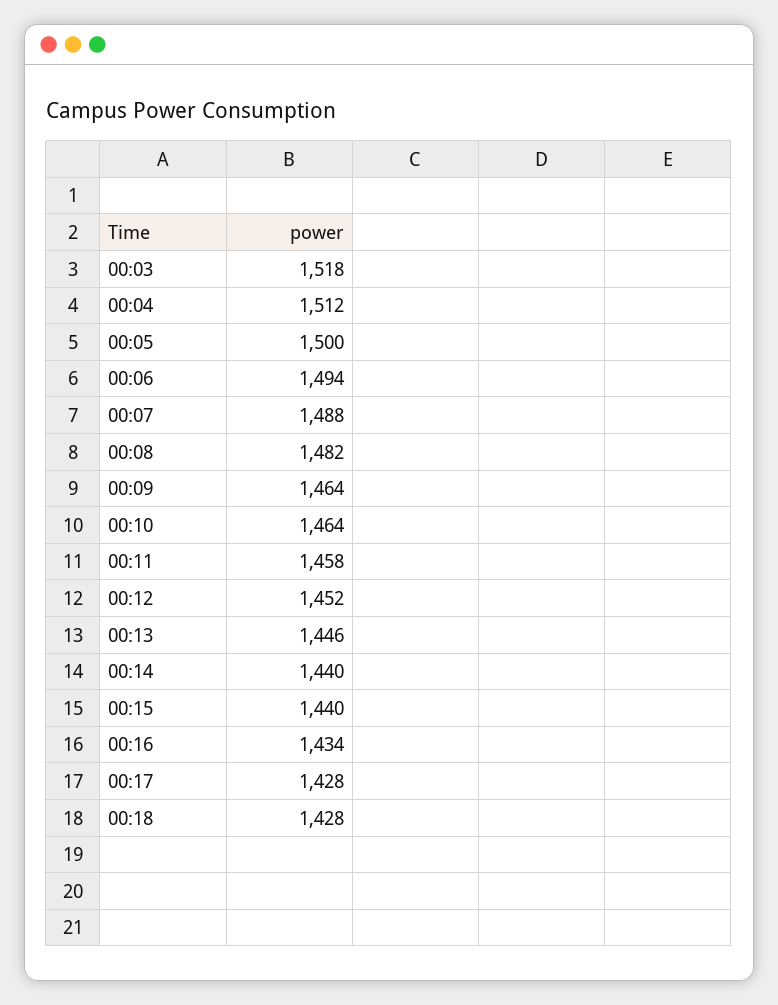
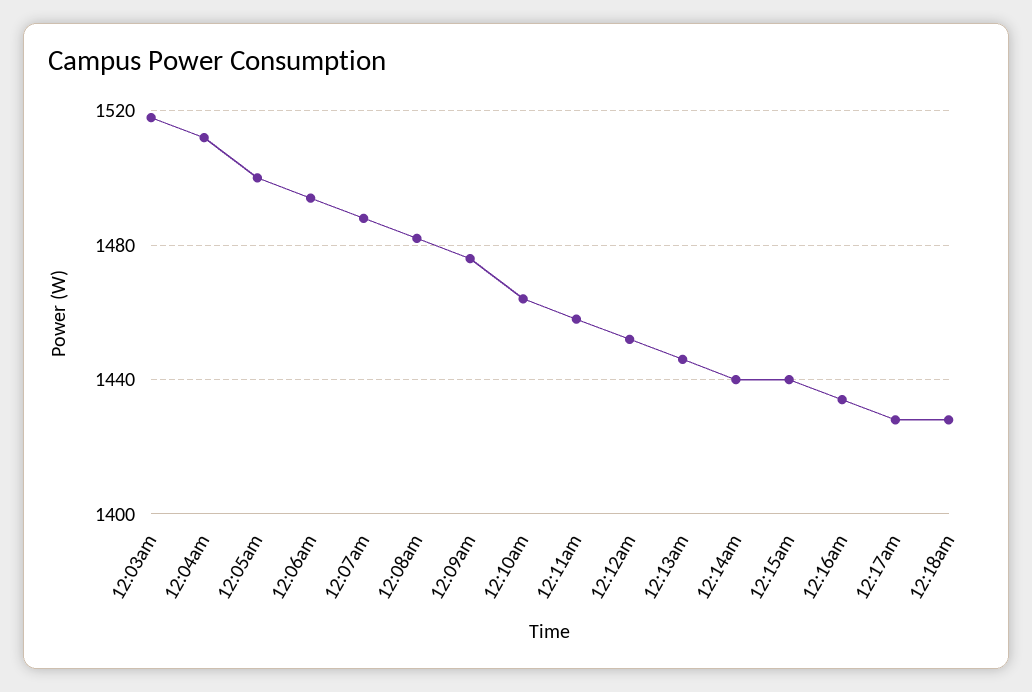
  {
    "00:03": 1518,
    "00:04": 1512,
    "00:05": 1500,
    "00:06": 1494,
    "00:07": 1488,
    "00:08": 1482,
-   "00:09": 1464,
+   "00:09": 1475,
    "00:10": 1464,
    "00:11": 1458,
    "00:12": 1452,
    "00:13": 1446,
    "00:14": 1440,
    "00:15": 1440,
    "00:16": 1434,
    "00:17": 1428,
    "00:18": 1428
  }

